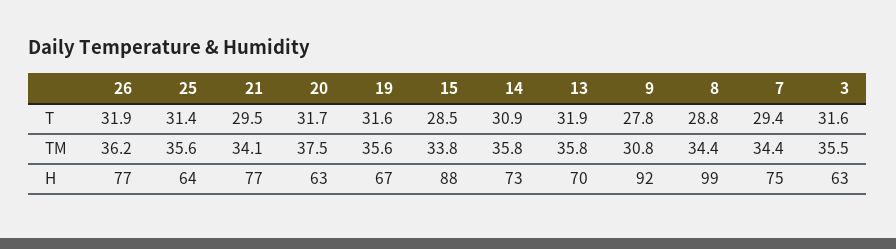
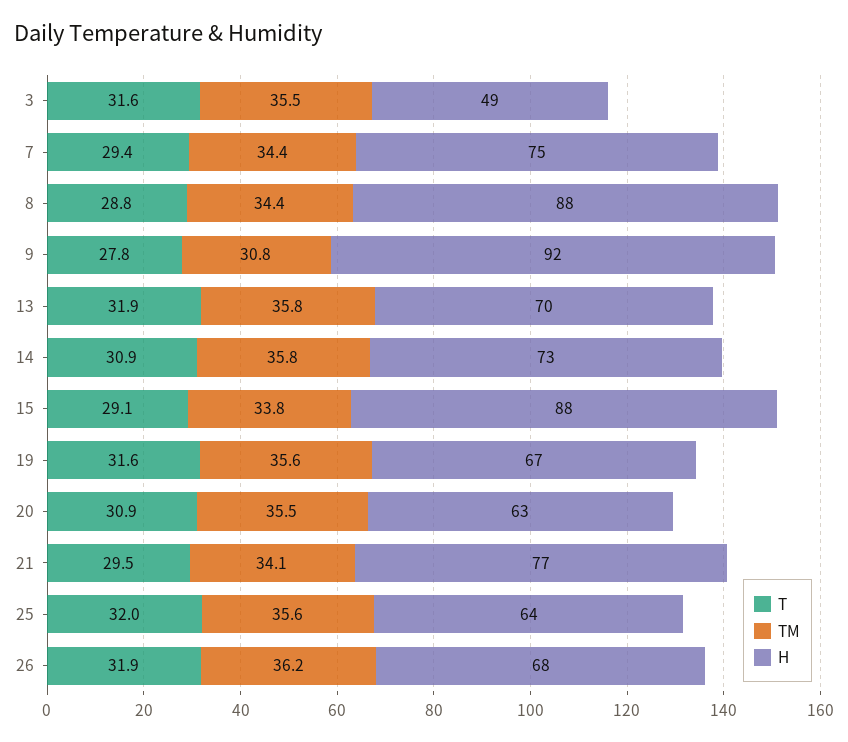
  {
    "T": {
      "26": 31.9,
-     "25": 31.4,
+     "25": 32,
      "21": 29.5,
-     "20": 31.7,
+     "20": 30.9,
      "19": 31.6,
-     "15": 28.5,
+     "15": 29.1,
      "14": 30.9,
      "13": 31.9,
      "9": 27.8,
      "8": 28.8,
      "7": 29.4,
      "3": 31.6
    },
    "TM": {
      "26": 36.2,
      "25": 35.6,
      "21": 34.1,
-     "20": 37.5,
+     "20": 35.5,
      "19": 35.6,
      "15": 33.8,
      "14": 35.8,
      "13": 35.8,
      "9": 30.8,
      "8": 34.4,
      "7": 34.4,
      "3": 35.5
    },
    "H": {
-     "26": 77,
+     "26": 68,
      "25": 64,
      "21": 77,
      "20": 63,
      "19": 67,
      "15": 88,
      "14": 73,
      "13": 70,
      "9": 92,
-     "8": 99,
+     "8": 88,
      "7": 75,
-     "3": 63
+     "3": 49
    }
  }

